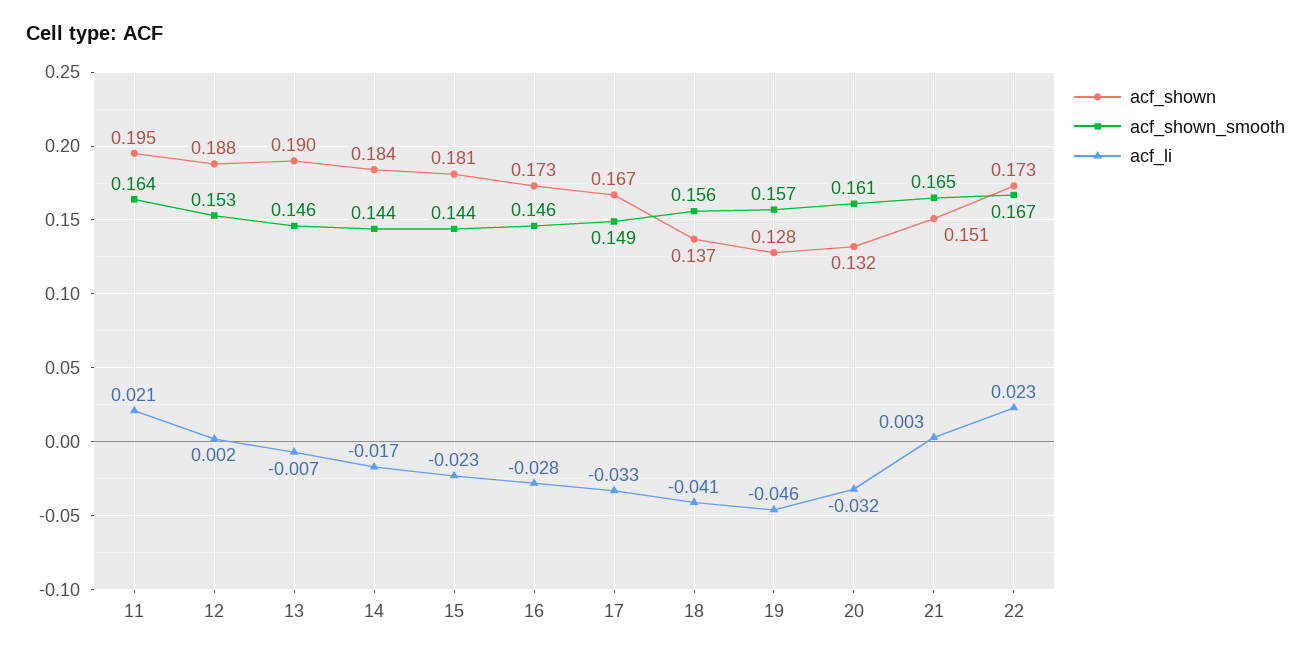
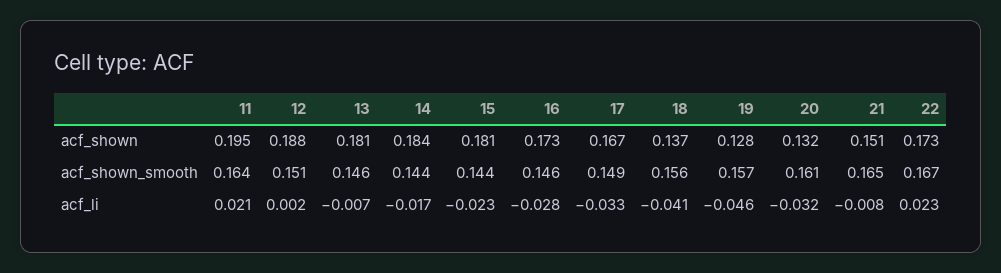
  {
    "acf_shown": {
      "11": 0.195,
      "12": 0.188,
-     "13": 0.19,
+     "13": 0.181,
      "14": 0.184,
      "15": 0.181,
      "16": 0.173,
      "17": 0.167,
      "18": 0.137,
      "19": 0.128,
      "20": 0.132,
      "21": 0.151,
      "22": 0.173
    },
    "acf_shown_smooth": {
      "11": 0.164,
-     "12": 0.153,
+     "12": 0.151,
      "13": 0.146,
      "14": 0.144,
      "15": 0.144,
      "16": 0.146,
      "17": 0.149,
      "18": 0.156,
      "19": 0.157,
      "20": 0.161,
      "21": 0.165,
      "22": 0.167
    },
    "acf_li": {
      "11": 0.021,
      "12": 0.002,
      "13": -0.007,
      "14": -0.017,
      "15": -0.023,
      "16": -0.028,
      "17": -0.033,
      "18": -0.041,
      "19": -0.046,
      "20": -0.032,
-     "21": 0.003,
+     "21": -0.008,
      "22": 0.023
    }
  }

